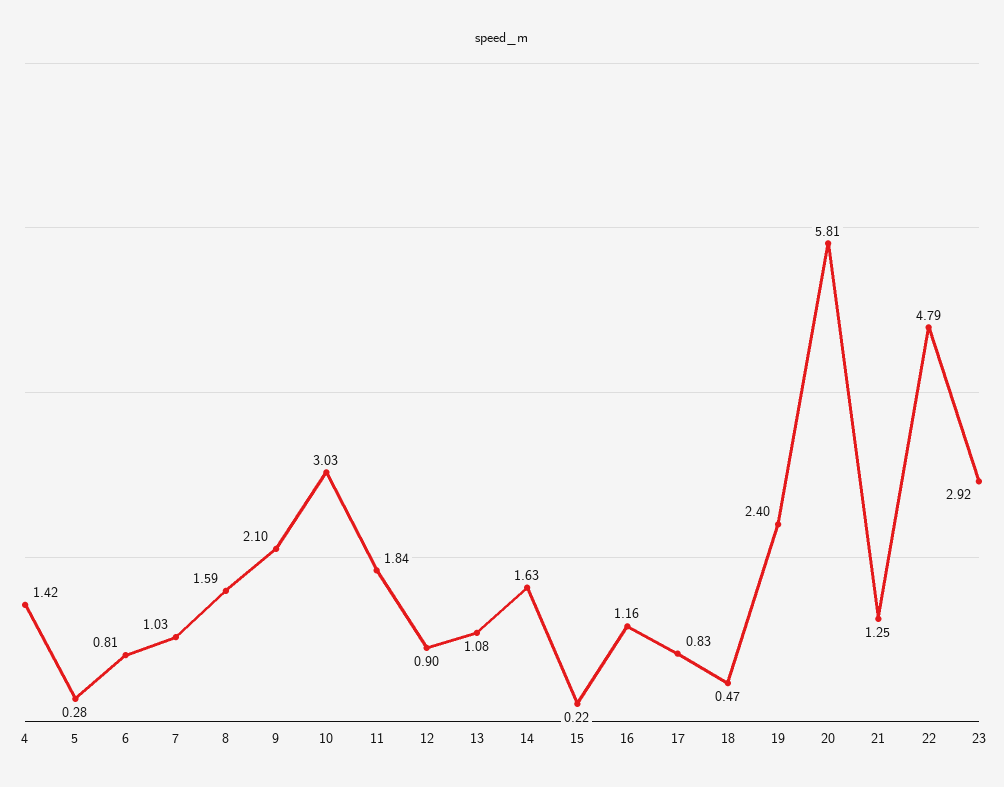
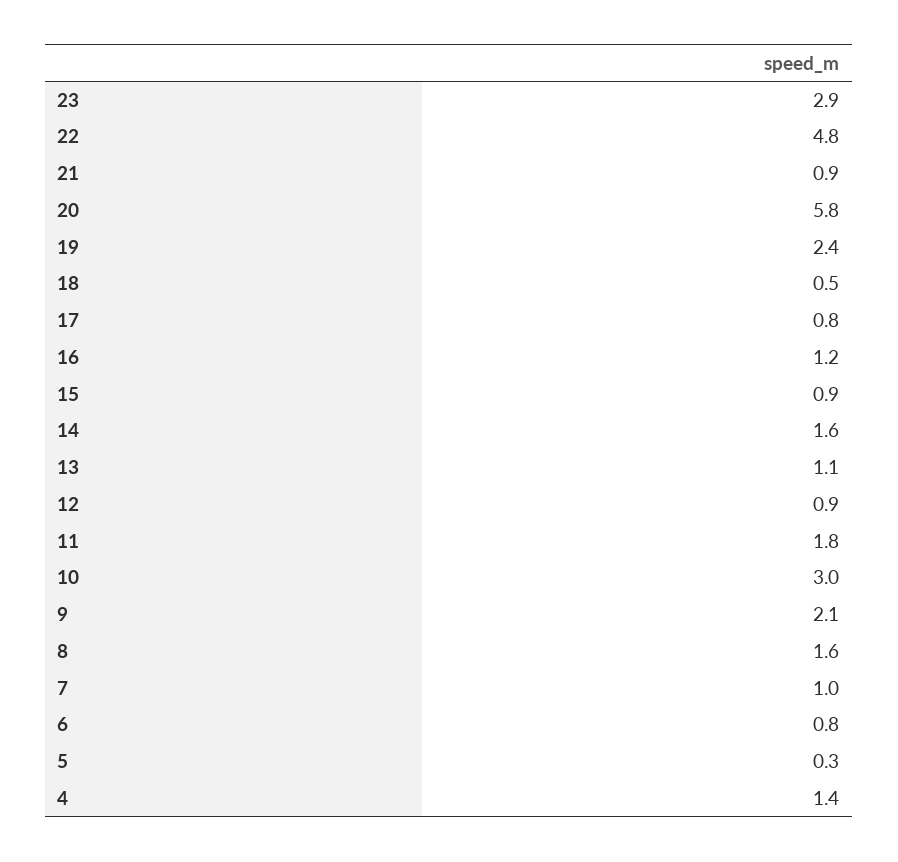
  {
    "4": 1.42,
    "5": 0.28,
    "6": 0.81,
    "7": 1.03,
    "8": 1.59,
    "9": 2.1,
    "10": 3.03,
    "11": 1.84,
    "12": 0.9,
    "13": 1.08,
    "14": 1.63,
-   "15": 0.22,
+   "15": 0.9,
    "16": 1.16,
    "17": 0.83,
    "18": 0.47,
    "19": 2.4,
    "20": 5.81,
-   "21": 1.25,
+   "21": 0.9,
    "22": 4.79,
    "23": 2.92
  }

